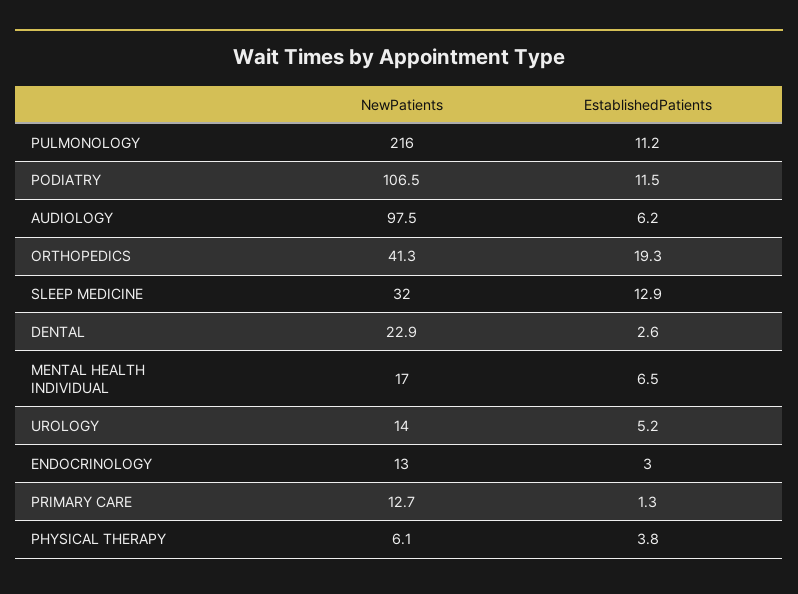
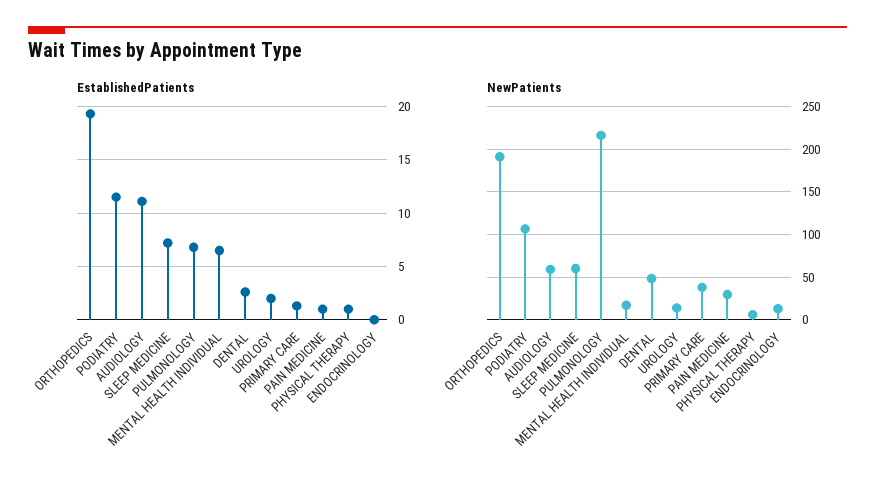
  {
    "NewPatients": {
      "PULMONOLOGY": 216,
      "PODIATRY": 106.5,
-     "AUDIOLOGY": 97.5,
+     "AUDIOLOGY": 60,
-     "ORTHOPEDICS": 41.3,
+     "ORTHOPEDICS": 190,
-     "SLEEP MEDICINE": 32,
+     "SLEEP MEDICINE": 60,
-     "DENTAL": 22.9,
+     "DENTAL": 50,
      "MENTAL HEALTH INDIVIDUAL": 17,
      "UROLOGY": 14,
      "ENDOCRINOLOGY": 13,
-     "PRIMARY CARE": 12.7,
+     "PRIMARY CARE": 40,
-     "PHYSICAL THERAPY": 6.1
+     "PHYSICAL THERAPY": 6.1,
+     "PAIN MEDICINE": 30
    },
    "EstablishedPatients": {
-     "PULMONOLOGY": 11.2,
+     "PULMONOLOGY": 7,
      "PODIATRY": 11.5,
-     "AUDIOLOGY": 6.2,
+     "AUDIOLOGY": 11,
      "ORTHOPEDICS": 19.3,
-     "SLEEP MEDICINE": 12.9,
+     "SLEEP MEDICINE": 7,
      "DENTAL": 2.6,
      "MENTAL HEALTH INDIVIDUAL": 6.5,
-     "UROLOGY": 5.2,
+     "UROLOGY": 2,
-     "ENDOCRINOLOGY": 3,
+     "ENDOCRINOLOGY": 0,
      "PRIMARY CARE": 1.3,
-     "PHYSICAL THERAPY": 3.8
+     "PHYSICAL THERAPY": 1,
+     "PAIN MEDICINE": 1
    }
  }

